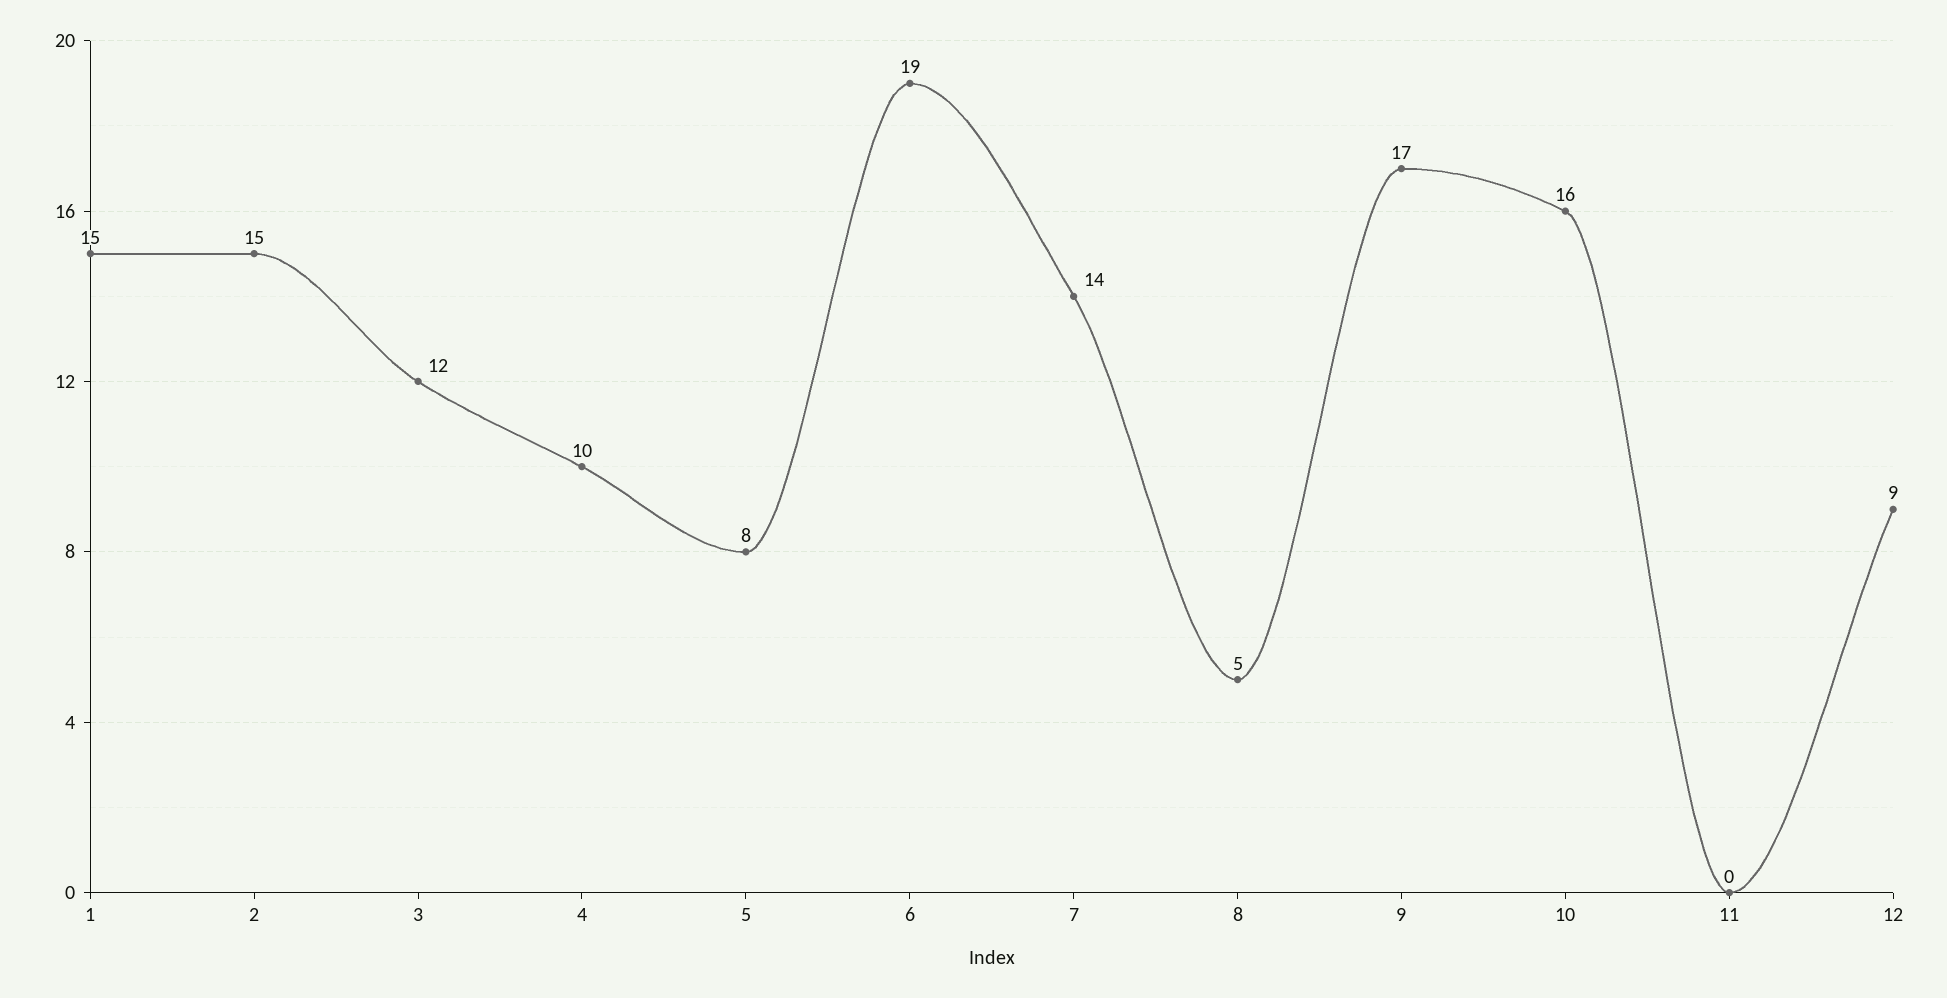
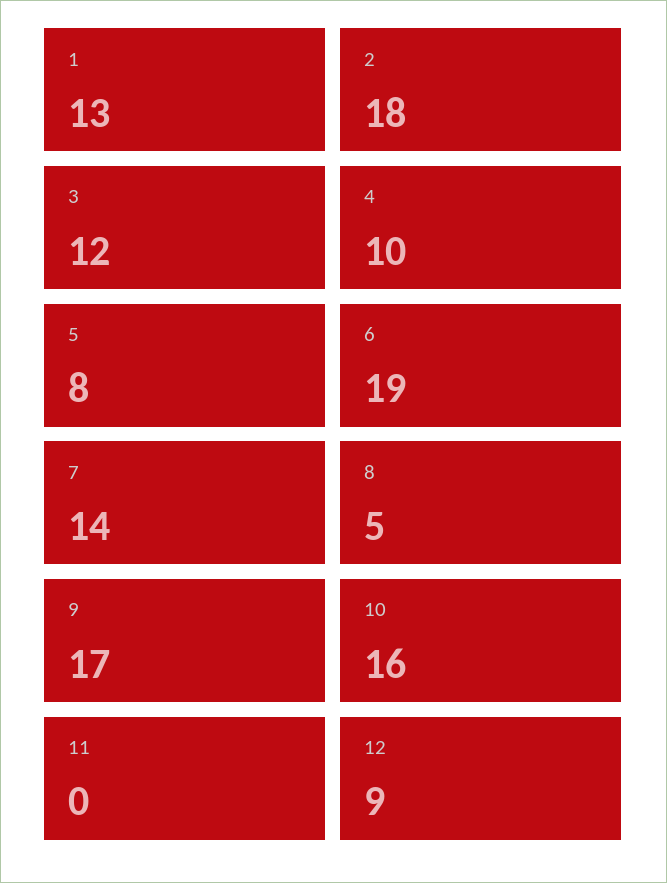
  {
-   "1": 15,
+   "1": 13,
-   "2": 15,
+   "2": 18,
    "3": 12,
    "4": 10,
    "5": 8,
    "6": 19,
    "7": 14,
    "8": 5,
    "9": 17,
    "10": 16,
    "11": 0,
    "12": 9
  }

